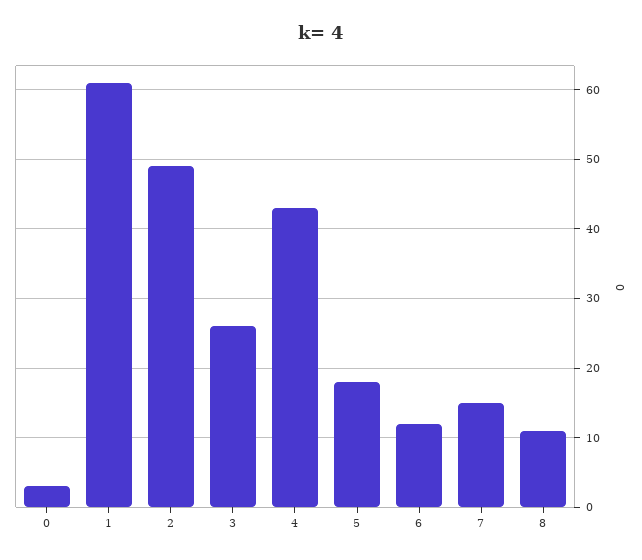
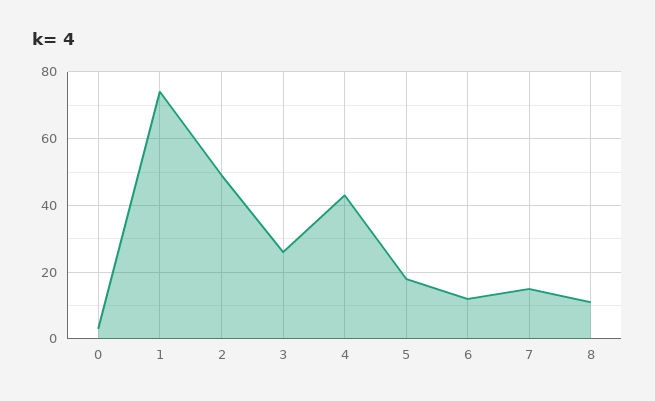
  {
    "0": 3,
-   "1": 61,
+   "1": 75,
    "2": 49,
    "3": 26,
    "4": 43,
    "5": 18,
    "6": 12,
    "7": 15,
    "8": 11
  }

